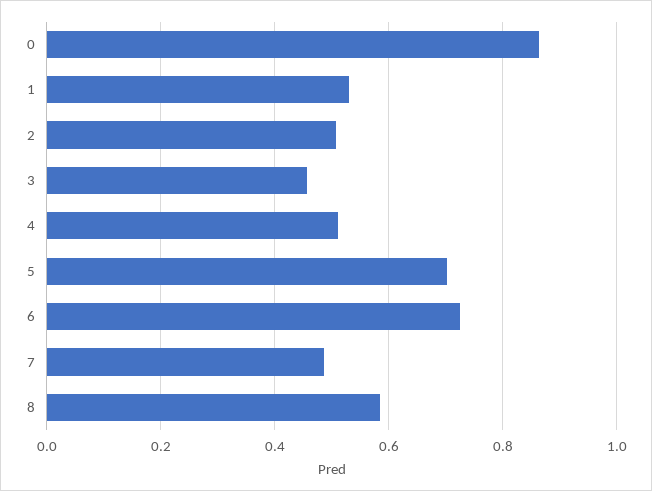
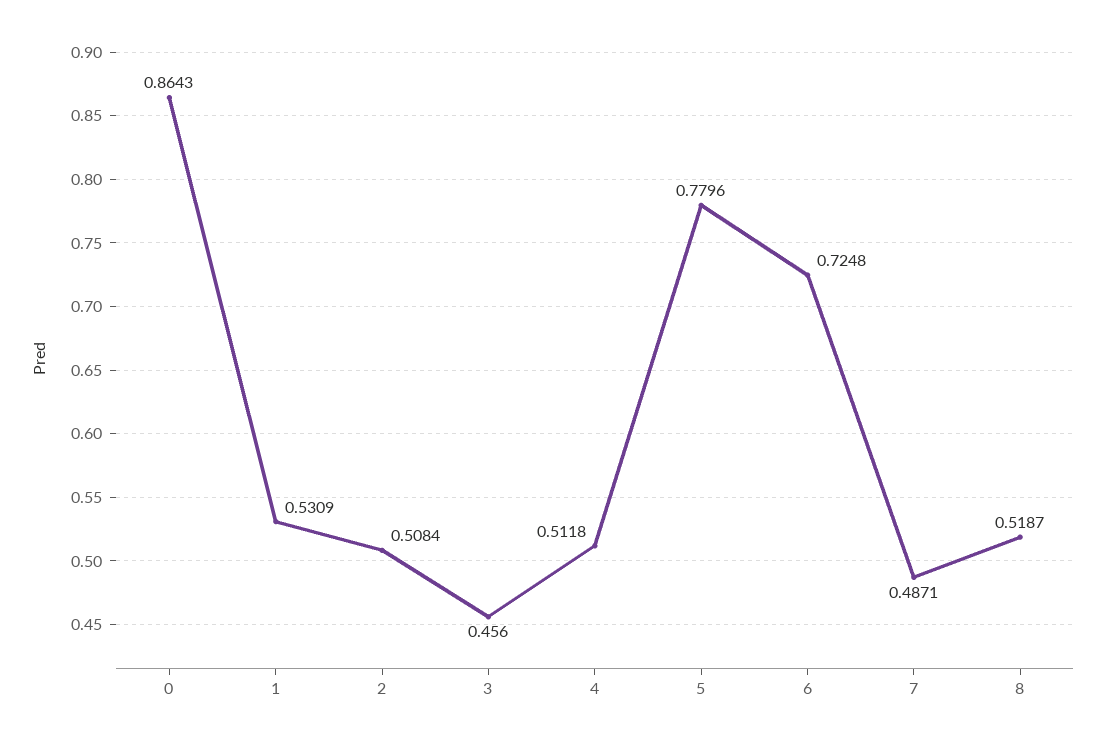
  {
    "0": 0.8643,
    "1": 0.5309,
    "2": 0.5084,
    "3": 0.456,
    "4": 0.5118,
-   "5": 0.7,
+   "5": 0.7796,
    "6": 0.7248,
    "7": 0.4871,
-   "8": 0.58
+   "8": 0.5187
  }

